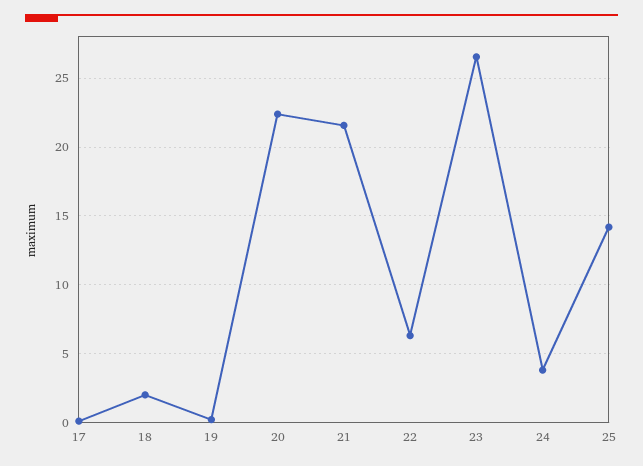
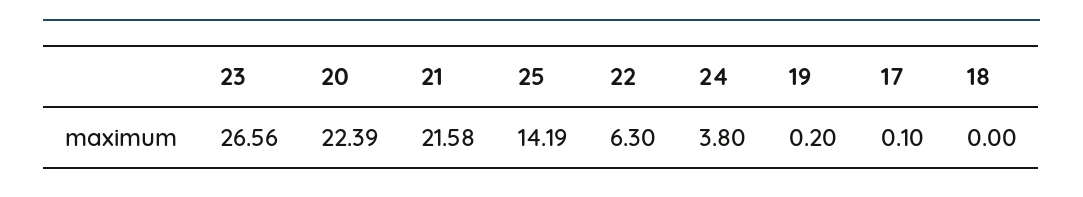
  {
    "17": 0.1,
-   "18": 2,
+   "18": 0,
    "19": 0.2,
    "20": 22.39,
    "21": 21.58,
    "22": 6.3,
    "23": 26.56,
    "24": 3.8,
    "25": 14.19
  }

